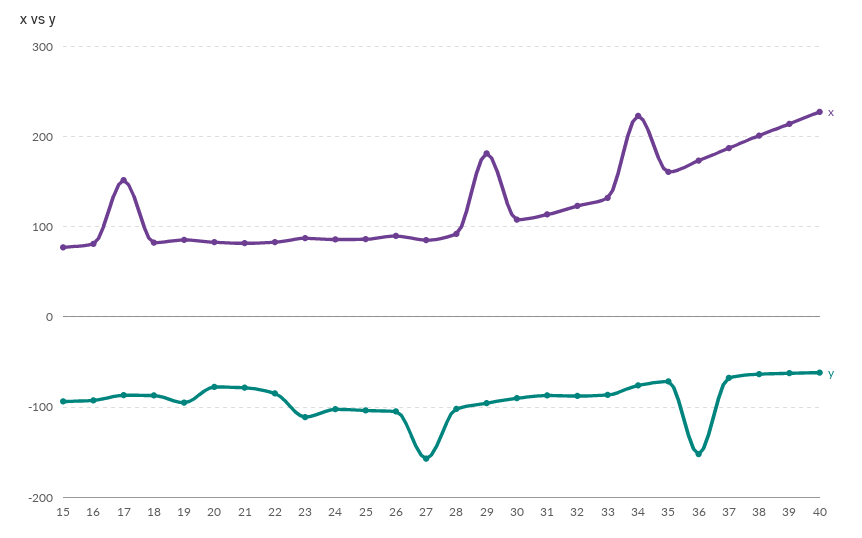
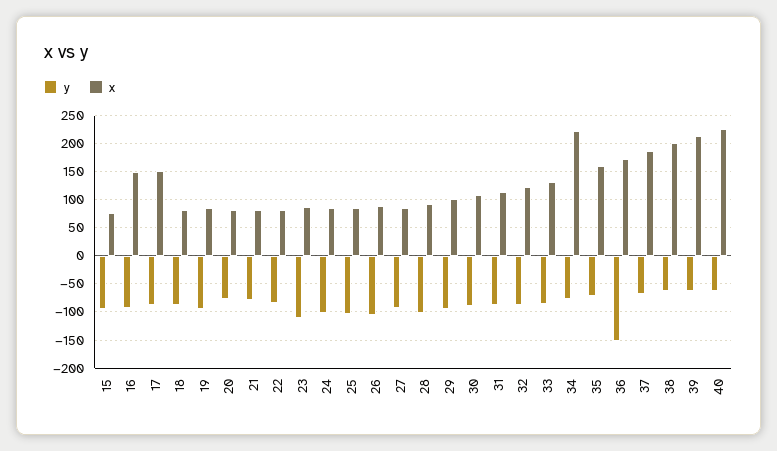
  {
    "x": {
      "15": 80,
-     "16": 80,
+     "16": 150,
      "17": 150,
      "18": 80,
      "19": 90,
      "20": 80,
      "21": 80,
      "22": 80,
      "23": 90,
      "24": 90,
      "25": 90,
      "26": 90,
      "27": 90,
      "28": 90,
-     "29": 180,
+     "29": 100,
      "30": 110,
      "31": 110,
      "32": 120,
      "33": 130,
      "34": 220,
      "35": 160,
      "36": 170,
      "37": 190,
      "38": 200,
      "39": 210,
      "40": 230
    },
    "y": {
      "15": -90,
      "16": -90,
      "17": -90,
      "18": -90,
      "19": -100,
      "20": -80,
      "21": -80,
      "22": -80,
      "23": -110,
      "24": -100,
      "25": -100,
      "26": -100,
-     "27": -160,
+     "27": -100,
      "28": -100,
      "29": -100,
      "30": -90,
      "31": -90,
      "32": -90,
      "33": -90,
      "34": -80,
      "35": -70,
      "36": -150,
      "37": -70,
      "38": -60,
      "39": -60,
      "40": -60
    }
  }

